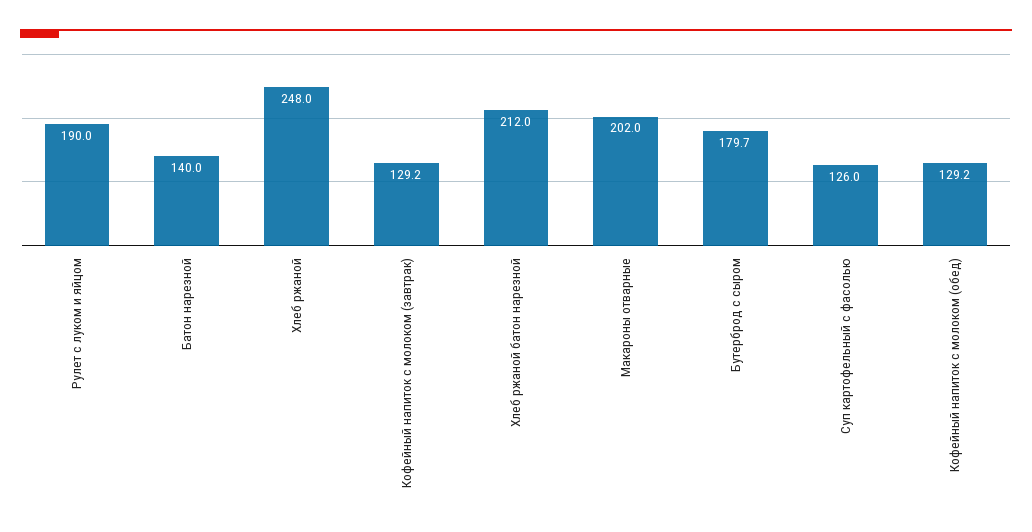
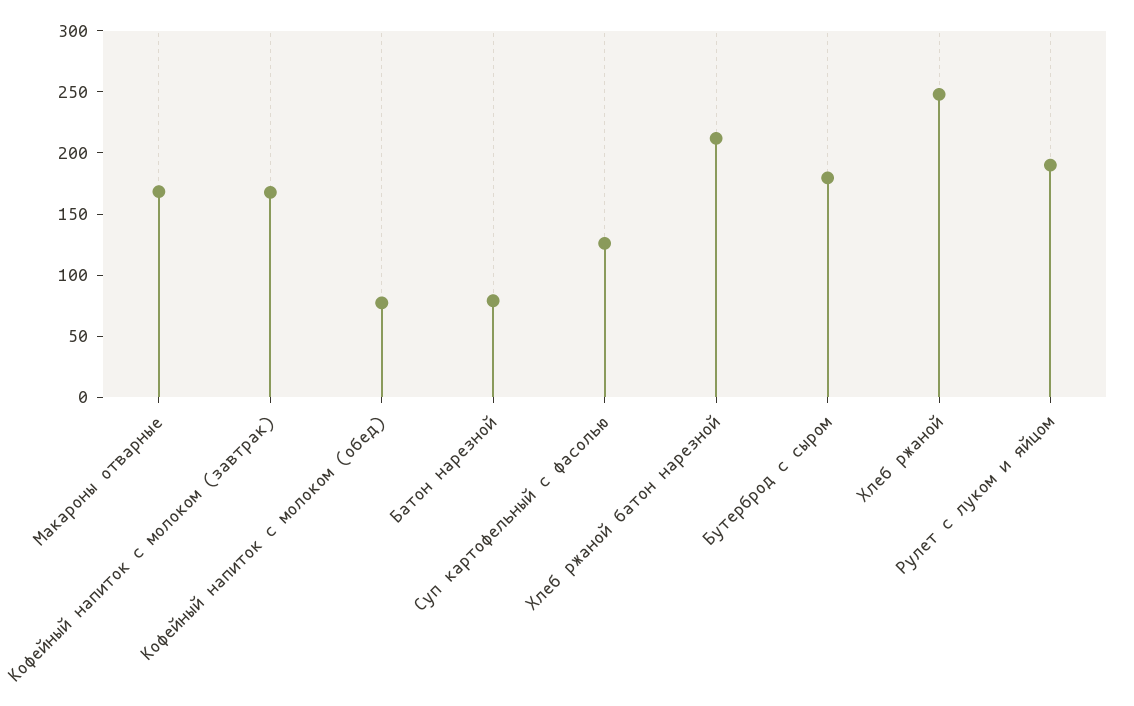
  {
    "Рулет с луком и яйцом": 190,
-   "Батон нарезной": 140,
+   "Батон нарезной": 80,
    "Хлеб ржаной": 248,
-   "Кофейный напиток с молоком (завтрак)": 129.2,
+   "Кофейный напиток с молоком (завтрак)": 170,
    "Хлеб ржаной батон нарезной": 212,
-   "Макароны отварные": 202,
+   "Макароны отварные": 170,
    "Бутерброд с сыром": 179.7,
    "Суп картофельный с фасолью": 126,
-   "Кофейный напиток с молоком (обед)": 129.2
+   "Кофейный напиток с молоком (обед)": 80
  }

